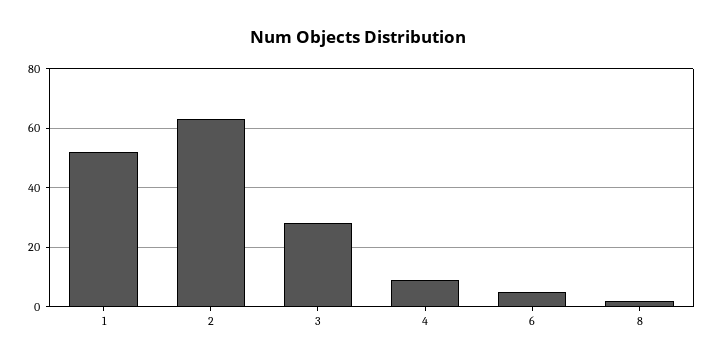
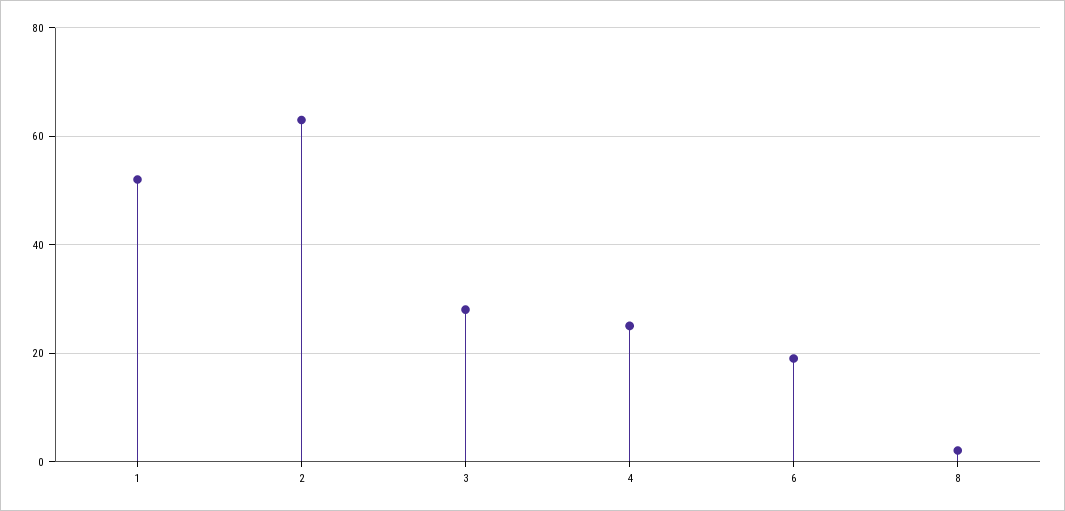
  {
    "1": 50,
    "2": 65,
    "3": 30,
-   "4": 10,
+   "4": 25,
-   "6": 5,
+   "6": 20,
    "8": 0
  }

